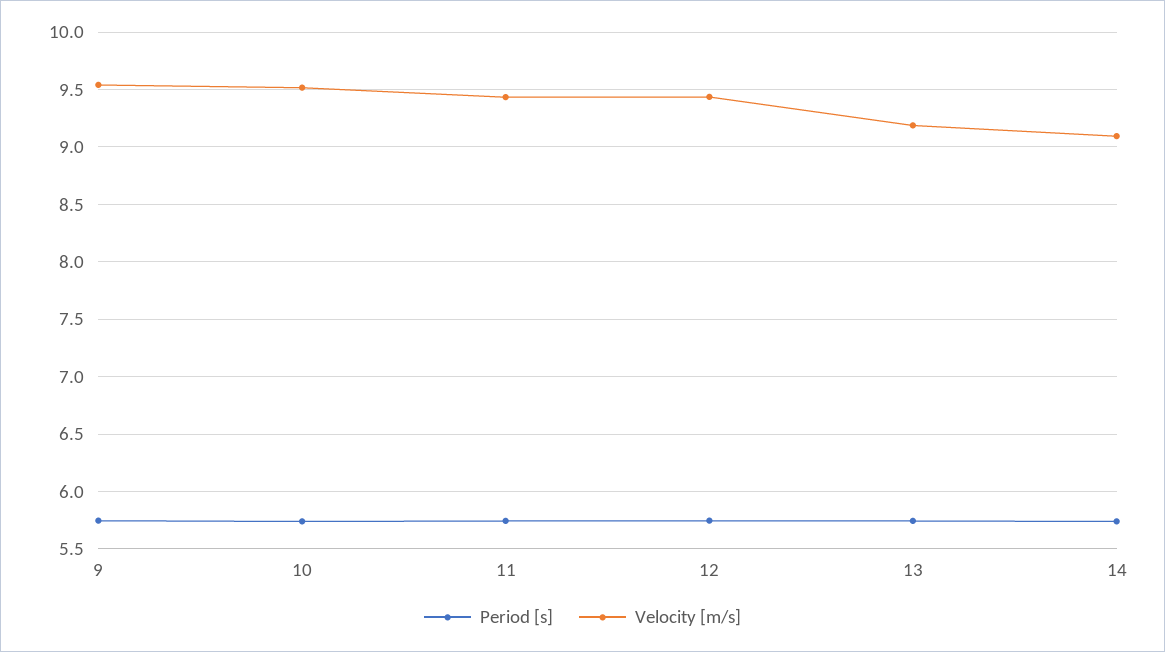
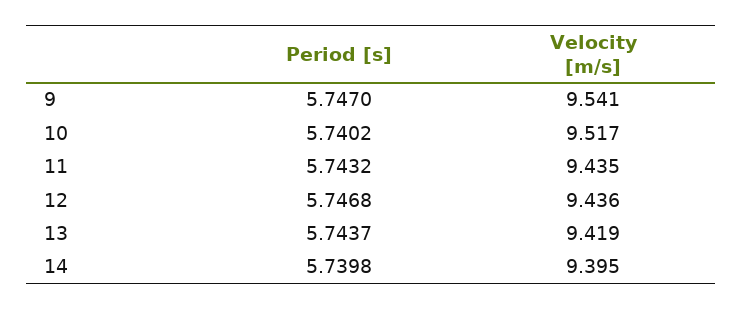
  {
    "Period [s]": {
      "9": 5.747,
      "10": 5.7402,
      "11": 5.7432,
      "12": 5.7468,
      "13": 5.7437,
      "14": 5.7398
    },
    "Velocity [m/s]": {
      "9": 9.541,
      "10": 9.517,
      "11": 9.435,
      "12": 9.436,
-     "13": 9.2,
+     "13": 9.419,
-     "14": 9.1
+     "14": 9.395
    }
  }

